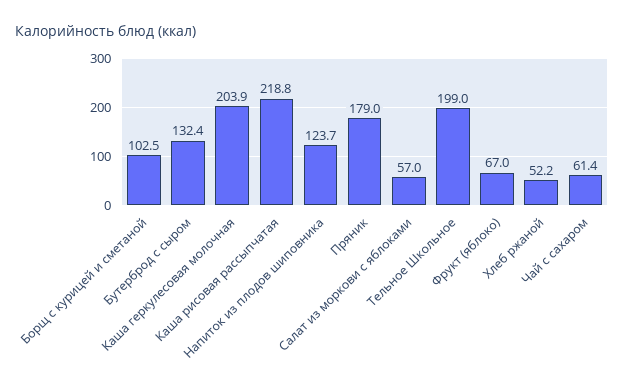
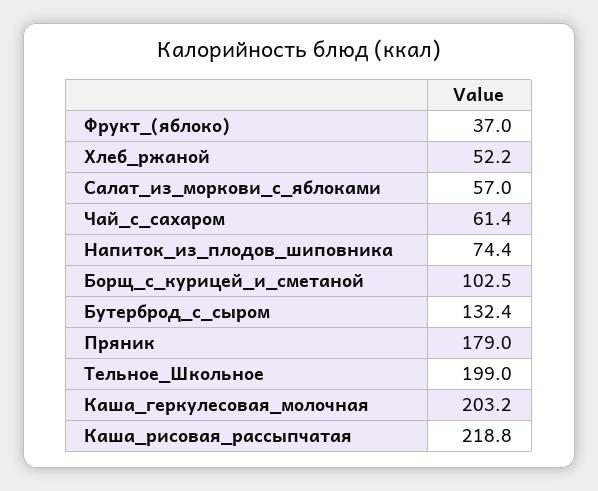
  {
    "Борщ с курицей и сметаной": 102.5,
    "Бутерброд с сыром": 132.4,
-   "Каша геркулесовая молочная": 203.9,
+   "Каша геркулесовая молочная": 203.2,
    "Каша рисовая рассыпчатая": 218.8,
-   "Напиток из плодов шиповника": 123.7,
+   "Напиток из плодов шиповника": 74.4,
    "Пряник": 179,
    "Салат из моркови с яблоками": 57,
    "Тельное Школьное": 199,
-   "Фрукт (яблоко)": 67,
+   "Фрукт (яблоко)": 37,
    "Хлеб ржаной": 52.2,
    "Чай с сахаром": 61.4
  }

